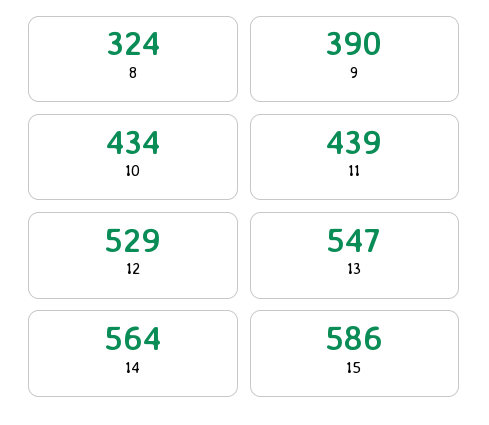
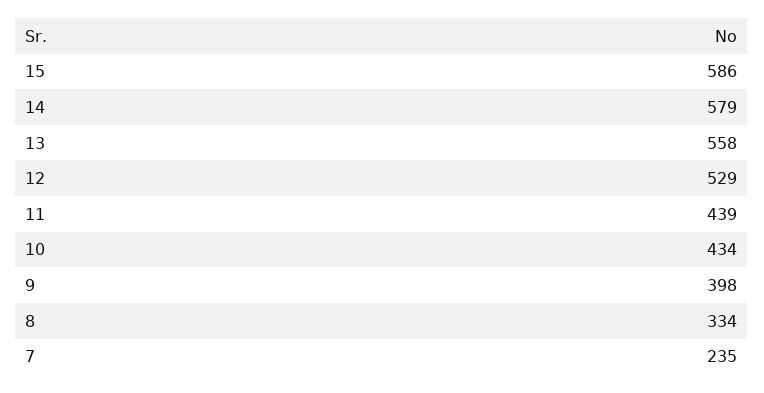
  {
-   "8": 324,
+   "8": 334,
-   "9": 390,
+   "9": 398,
    "10": 434,
    "11": 439,
    "12": 529,
-   "13": 547,
+   "13": 558,
-   "14": 564,
+   "14": 579,
-   "15": 586
+   "15": 586,
+   "7": 235
  }

